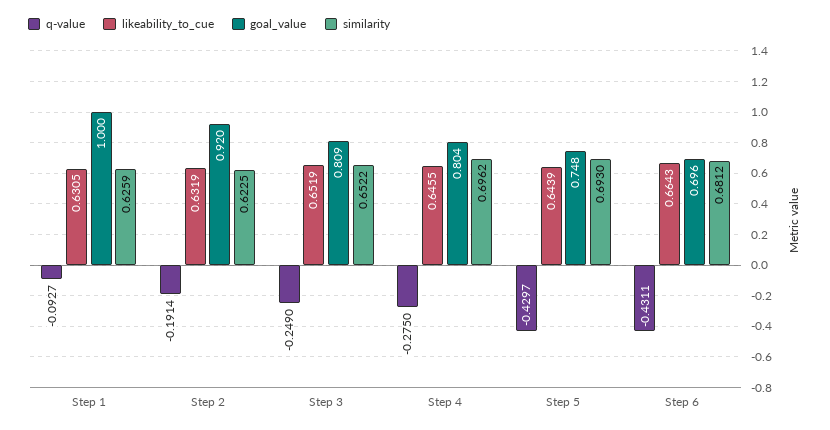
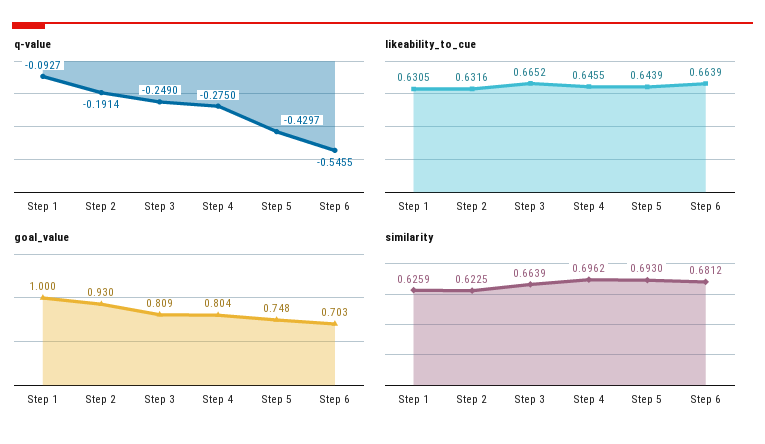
  {
    "q-value": {
      "Step 1": -0.0927,
      "Step 2": -0.1914,
      "Step 3": -0.249,
      "Step 4": -0.275,
      "Step 5": -0.4297,
-     "Step 6": -0.4311
+     "Step 6": -0.5455
    },
    "likeability_to_cue": {
      "Step 1": 0.6305,
-     "Step 2": 0.6319,
+     "Step 2": 0.6316,
-     "Step 3": 0.6519,
+     "Step 3": 0.6652,
      "Step 4": 0.6455,
      "Step 5": 0.6439,
-     "Step 6": 0.6643
+     "Step 6": 0.6639
    },
    "goal_value": {
      "Step 1": 1,
-     "Step 2": 0.92,
+     "Step 2": 0.93,
      "Step 3": 0.809,
      "Step 4": 0.804,
      "Step 5": 0.748,
-     "Step 6": 0.696
+     "Step 6": 0.703
    },
    "similarity": {
      "Step 1": 0.6259,
      "Step 2": 0.6225,
-     "Step 3": 0.6522,
+     "Step 3": 0.6639,
      "Step 4": 0.6962,
      "Step 5": 0.693,
      "Step 6": 0.6812
    }
  }

